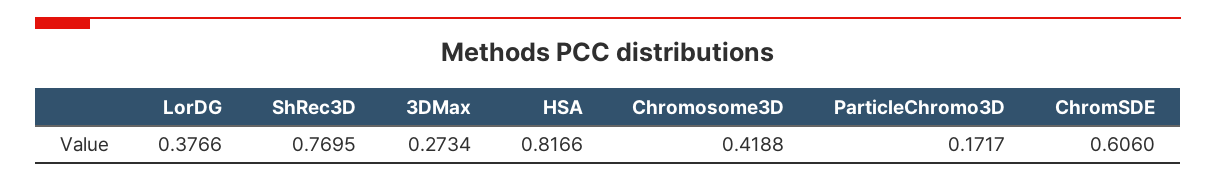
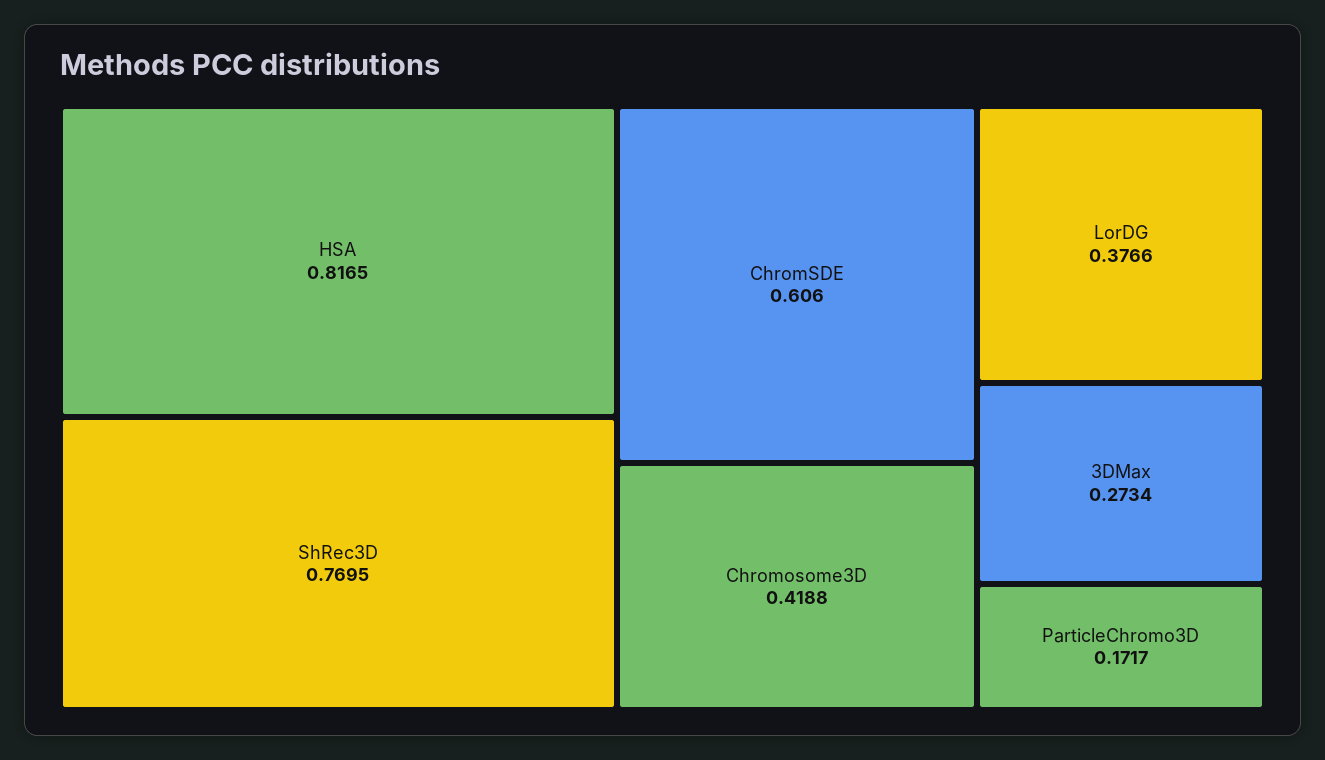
  {
    "LorDG": 0.3766,
    "ShRec3D": 0.7695,
    "3DMax": 0.2734,
-   "HSA": 0.8166,
+   "HSA": 0.8165,
    "Chromosome3D": 0.4188,
    "ParticleChromo3D": 0.1717,
    "ChromSDE": 0.606
  }

